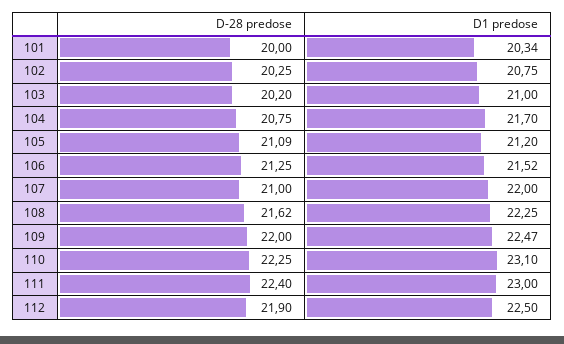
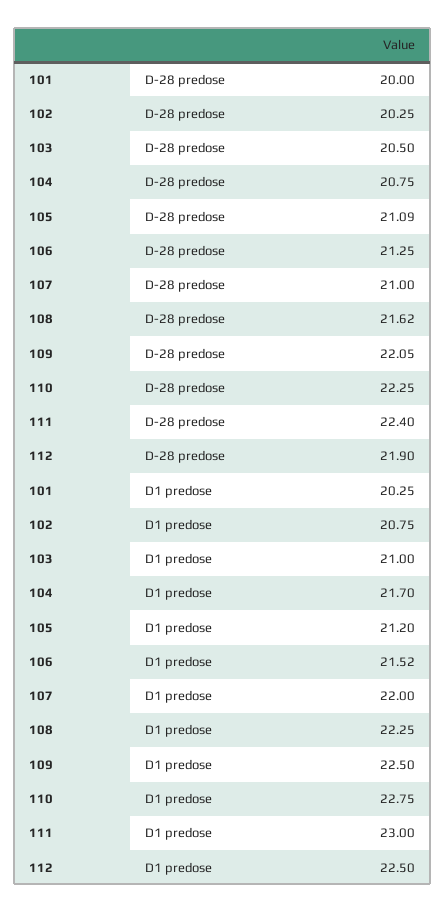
  {
    "D-28 predose": {
      "101": 20,
      "102": 20.25,
-     "103": 20.2,
+     "103": 20.5,
      "104": 20.75,
      "105": 21.09,
      "106": 21.25,
      "107": 21,
      "108": 21.62,
-     "109": 22,
+     "109": 22.05,
      "110": 22.25,
      "111": 22.4,
      "112": 21.9
    },
    "D1 predose": {
-     "101": 20.34,
+     "101": 20.25,
      "102": 20.75,
      "103": 21,
      "104": 21.7,
      "105": 21.2,
      "106": 21.52,
      "107": 22,
      "108": 22.25,
-     "109": 22.47,
+     "109": 22.5,
-     "110": 23.1,
+     "110": 22.75,
      "111": 23,
      "112": 22.5
    }
  }

